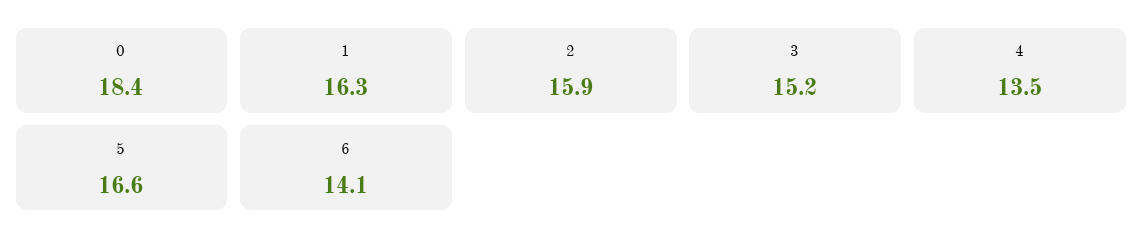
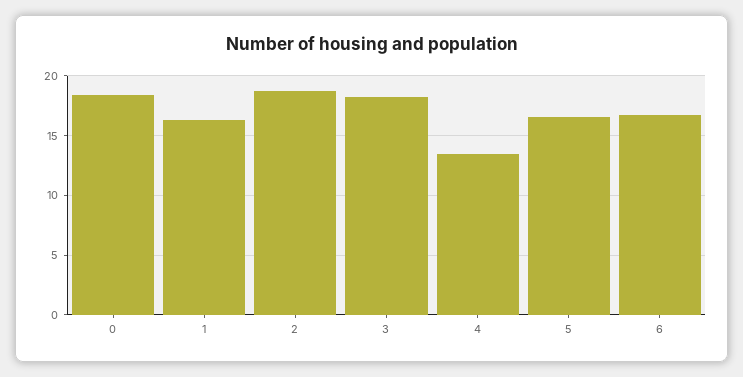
  {
    "0": 18.4,
    "1": 16.3,
-   "2": 15.9,
+   "2": 19,
-   "3": 15.2,
+   "3": 18,
    "4": 13.5,
    "5": 16.6,
-   "6": 14.1
+   "6": 17
  }

